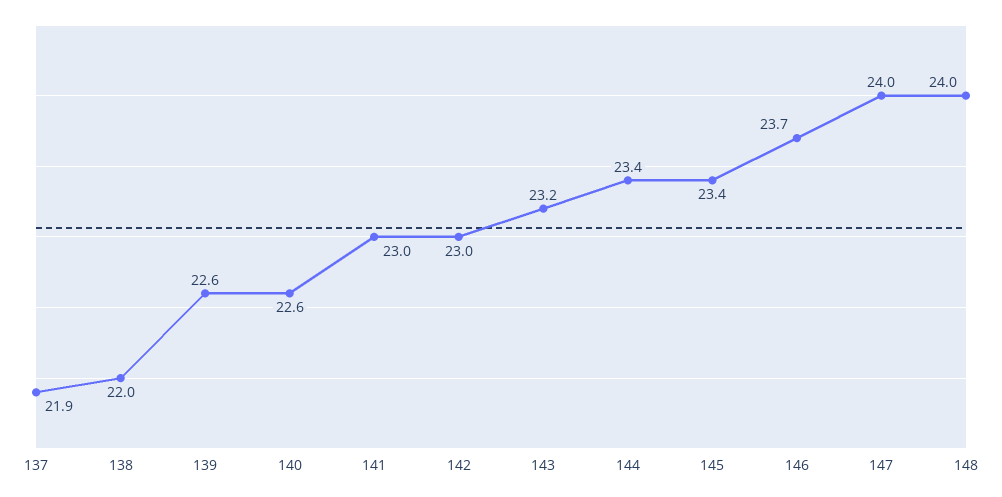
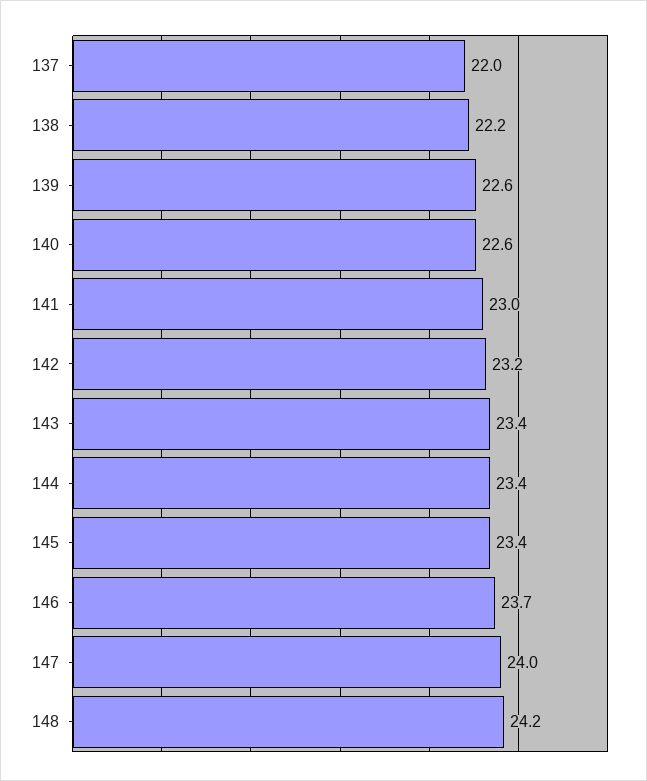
  {
-   "137": 21.9,
+   "137": 22,
-   "138": 22,
+   "138": 22.2,
    "139": 22.6,
    "140": 22.6,
    "141": 23,
-   "142": 23,
+   "142": 23.2,
-   "143": 23.2,
+   "143": 23.4,
    "144": 23.4,
    "145": 23.4,
    "146": 23.7,
    "147": 24,
-   "148": 24
+   "148": 24.2
  }

